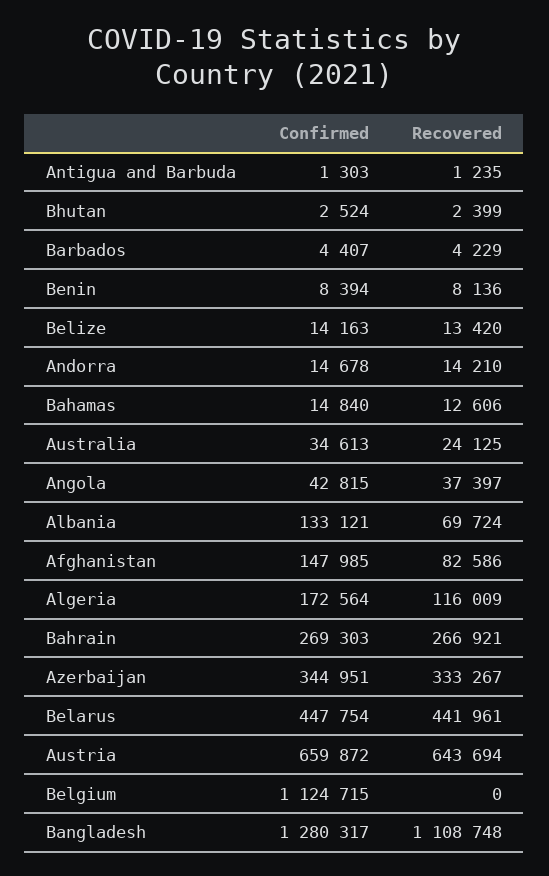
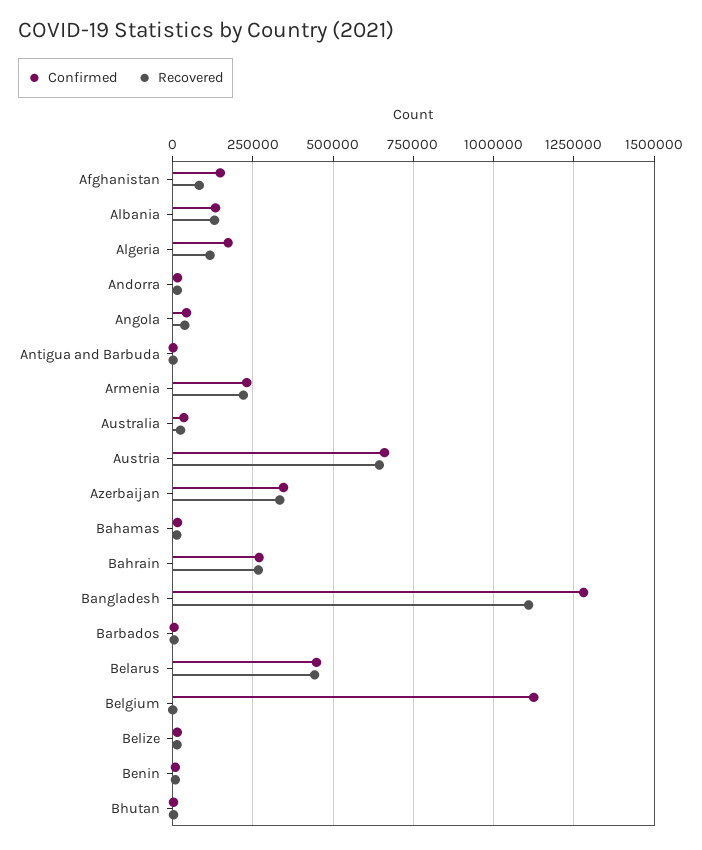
  {
    "Confirmed": {
      "Antigua and Barbuda": 1303,
      "Bhutan": 2524,
      "Barbados": 4407,
      "Benin": 8394,
      "Belize": 14163,
      "Andorra": 14678,
      "Bahamas": 14840,
      "Australia": 34613,
      "Angola": 42815,
      "Albania": 133121,
      "Afghanistan": 147985,
      "Algeria": 172564,
      "Bahrain": 269303,
      "Azerbaijan": 344951,
      "Belarus": 447754,
      "Austria": 659872,
      "Belgium": 1124715,
-     "Bangladesh": 1280317
+     "Bangladesh": 1280317,
+     "Armenia": 225000
    },
    "Recovered": {
      "Antigua and Barbuda": 1235,
      "Bhutan": 2399,
      "Barbados": 4229,
      "Benin": 8136,
      "Belize": 13420,
      "Andorra": 14210,
      "Bahamas": 12606,
      "Australia": 24125,
      "Angola": 37397,
-     "Albania": 69724,
+     "Albania": 125000,
      "Afghanistan": 82586,
      "Algeria": 116009,
      "Bahrain": 266921,
      "Azerbaijan": 333267,
      "Belarus": 441961,
      "Austria": 643694,
      "Belgium": 0,
-     "Bangladesh": 1108748
+     "Bangladesh": 1108748,
+     "Armenia": 225000
    }
  }

